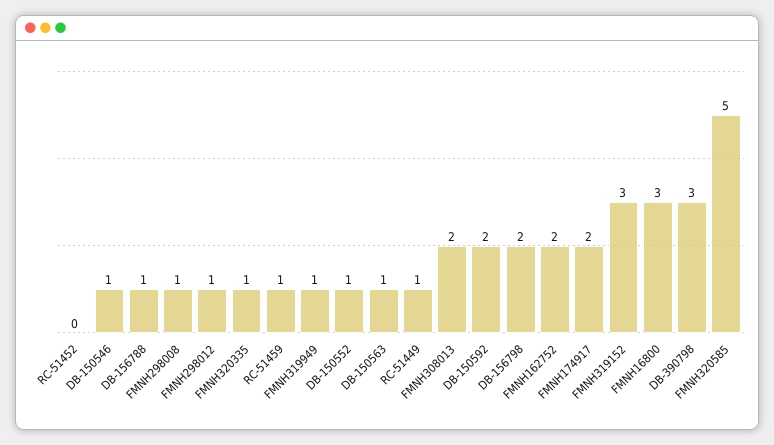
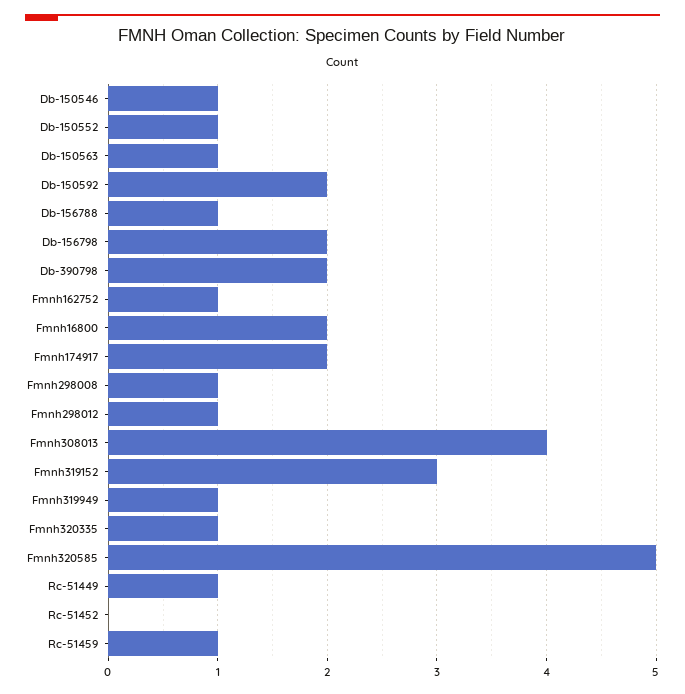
  {
    "RC-51452": 0,
    "DB-150546": 1,
    "DB-156788": 1,
    "FMNH298008": 1,
    "FMNH298012": 1,
    "FMNH320335": 1,
    "RC-51459": 1,
    "FMNH319949": 1,
    "DB-150552": 1,
    "DB-150563": 1,
    "RC-51449": 1,
-   "FMNH308013": 2,
+   "FMNH308013": 4,
    "DB-150592": 2,
    "DB-156798": 2,
-   "FMNH162752": 2,
+   "FMNH162752": 1,
    "FMNH174917": 2,
    "FMNH319152": 3,
-   "FMNH16800": 3,
+   "FMNH16800": 2,
-   "DB-390798": 3,
+   "DB-390798": 2,
    "FMNH320585": 5
  }

